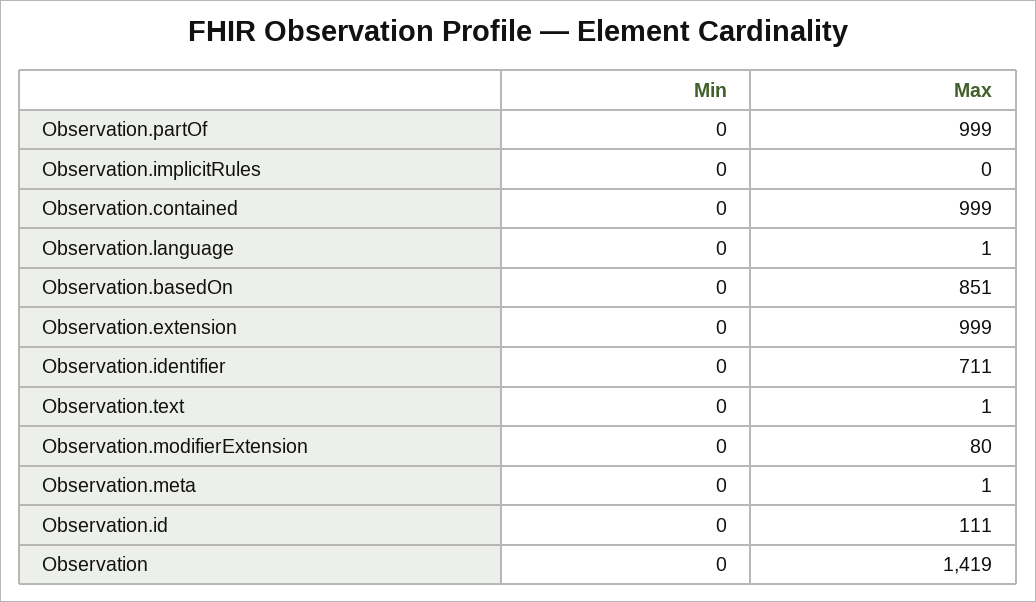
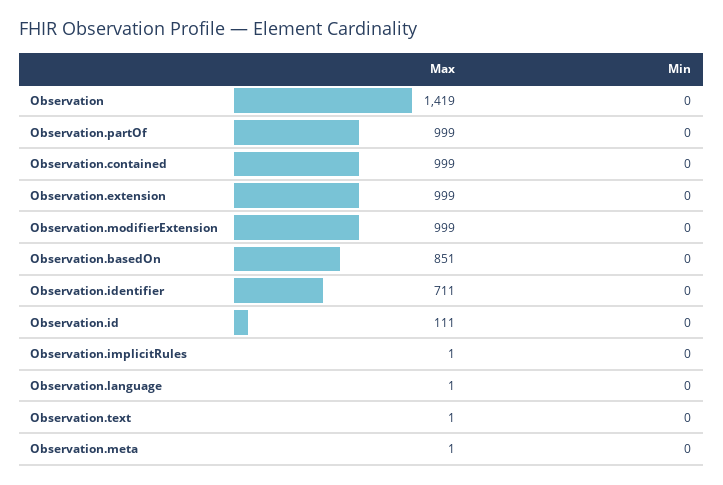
  {
    "Min": {
      "Observation.partOf": 0,
      "Observation.implicitRules": 0,
      "Observation.contained": 0,
      "Observation.language": 0,
      "Observation.basedOn": 0,
      "Observation.extension": 0,
      "Observation.identifier": 0,
      "Observation.text": 0,
      "Observation.modifierExtension": 0,
      "Observation.meta": 0,
      "Observation.id": 0,
      "Observation": 0
    },
    "Max": {
      "Observation.partOf": 999,
-     "Observation.implicitRules": 0,
+     "Observation.implicitRules": 1,
      "Observation.contained": 999,
      "Observation.language": 1,
      "Observation.basedOn": 851,
      "Observation.extension": 999,
      "Observation.identifier": 711,
      "Observation.text": 1,
-     "Observation.modifierExtension": 80,
+     "Observation.modifierExtension": 999,
      "Observation.meta": 1,
      "Observation.id": 111,
      "Observation": 1419
    }
  }

